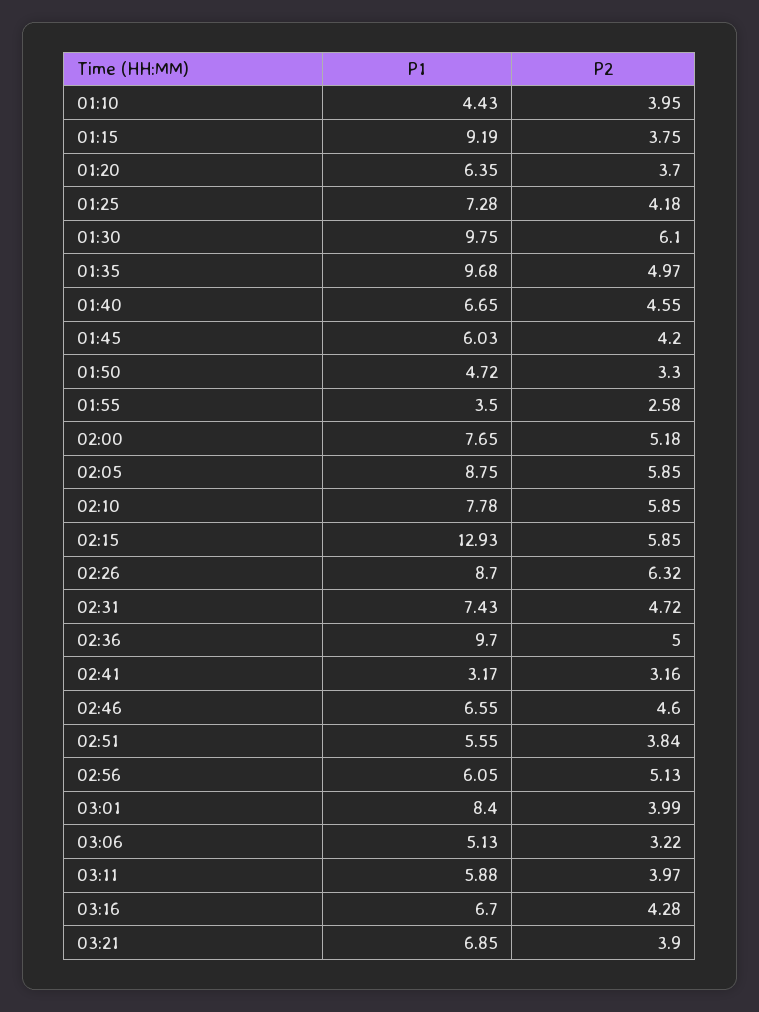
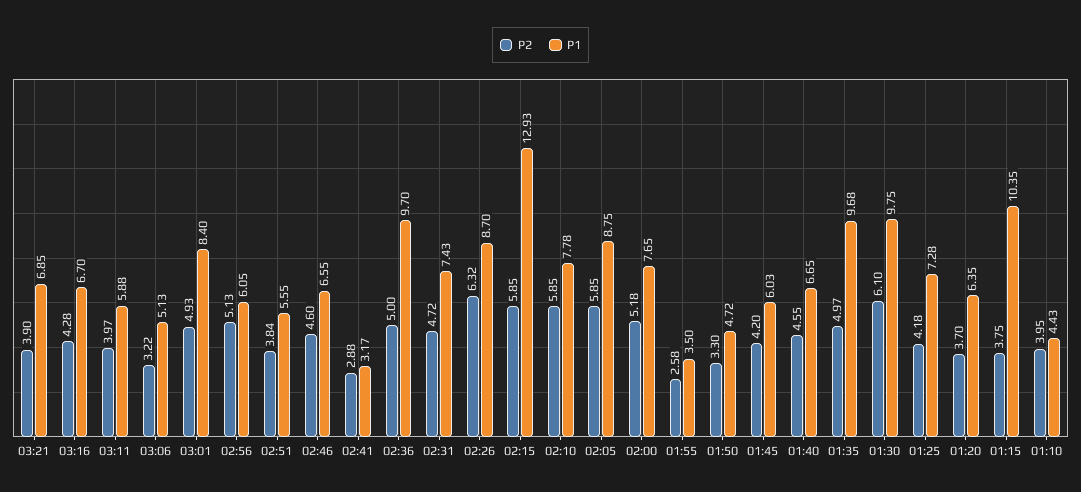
  {
    "P1": {
      "01:10": 4.43,
-     "01:15": 9.19,
+     "01:15": 10.35,
      "01:20": 6.35,
      "01:25": 7.28,
      "01:30": 9.75,
      "01:35": 9.68,
      "01:40": 6.65,
      "01:45": 6.03,
      "01:50": 4.72,
      "01:55": 3.5,
      "02:00": 7.65,
      "02:05": 8.75,
      "02:10": 7.78,
      "02:15": 12.93,
      "02:26": 8.7,
      "02:31": 7.43,
      "02:36": 9.7,
      "02:41": 3.17,
      "02:46": 6.55,
      "02:51": 5.55,
      "02:56": 6.05,
      "03:01": 8.4,
      "03:06": 5.13,
      "03:11": 5.88,
      "03:16": 6.7,
      "03:21": 6.85
    },
    "P2": {
      "01:10": 3.95,
      "01:15": 3.75,
      "01:20": 3.7,
      "01:25": 4.18,
      "01:30": 6.1,
      "01:35": 4.97,
      "01:40": 4.55,
      "01:45": 4.2,
      "01:50": 3.3,
      "01:55": 2.58,
      "02:00": 5.18,
      "02:05": 5.85,
      "02:10": 5.85,
      "02:15": 5.85,
      "02:26": 6.32,
      "02:31": 4.72,
      "02:36": 5,
-     "02:41": 3.16,
+     "02:41": 2.88,
      "02:46": 4.6,
      "02:51": 3.84,
      "02:56": 5.13,
-     "03:01": 3.99,
+     "03:01": 4.93,
      "03:06": 3.22,
      "03:11": 3.97,
      "03:16": 4.28,
      "03:21": 3.9
    }
  }

